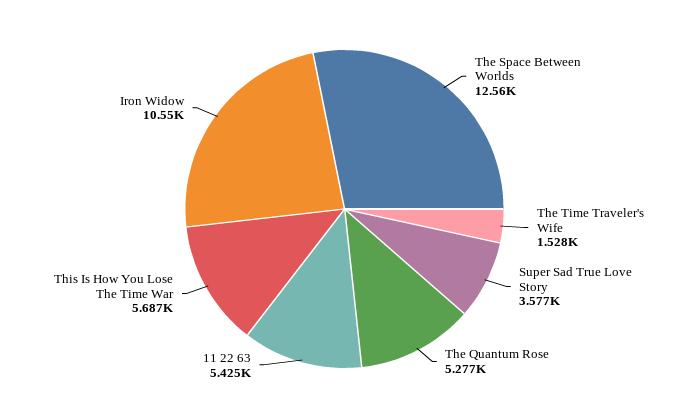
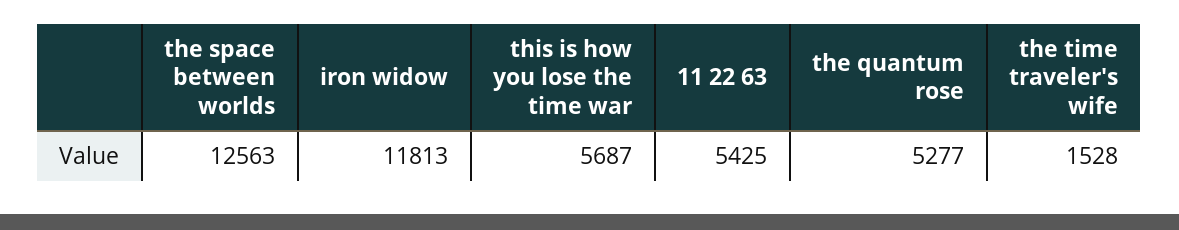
  {
    "The Space Between Worlds": 12563,
    "The Time Traveler's Wife": 1528,
-   "Super Sad True Love Story": 3577,
    "The Quantum Rose": 5277,
    "11 22 63": 5425,
    "This Is How You Lose The Time War": 5687,
-   "Iron Widow": 10550
+   "Iron Widow": 11813
  }

